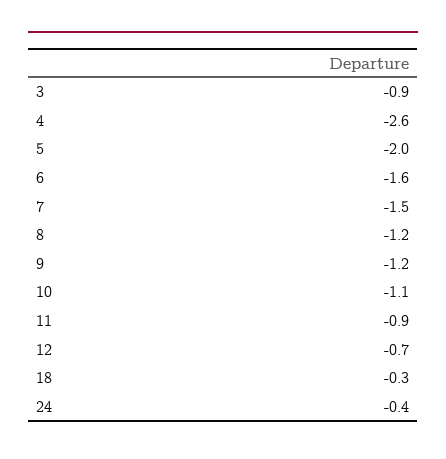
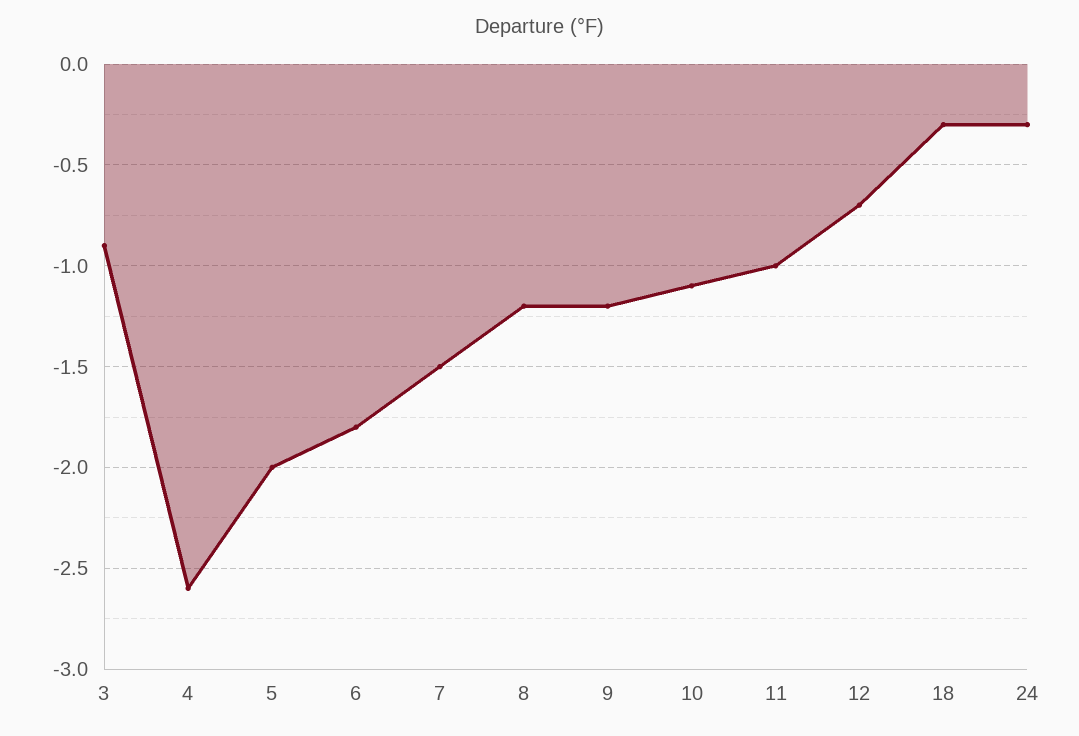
  {
    "3": -0.9,
    "4": -2.6,
    "5": -2,
-   "6": -1.6,
+   "6": -1.8,
    "7": -1.5,
    "8": -1.2,
    "9": -1.2,
    "10": -1.1,
-   "11": -0.9,
+   "11": -1,
    "12": -0.7,
    "18": -0.3,
-   "24": -0.4
+   "24": -0.3
  }

